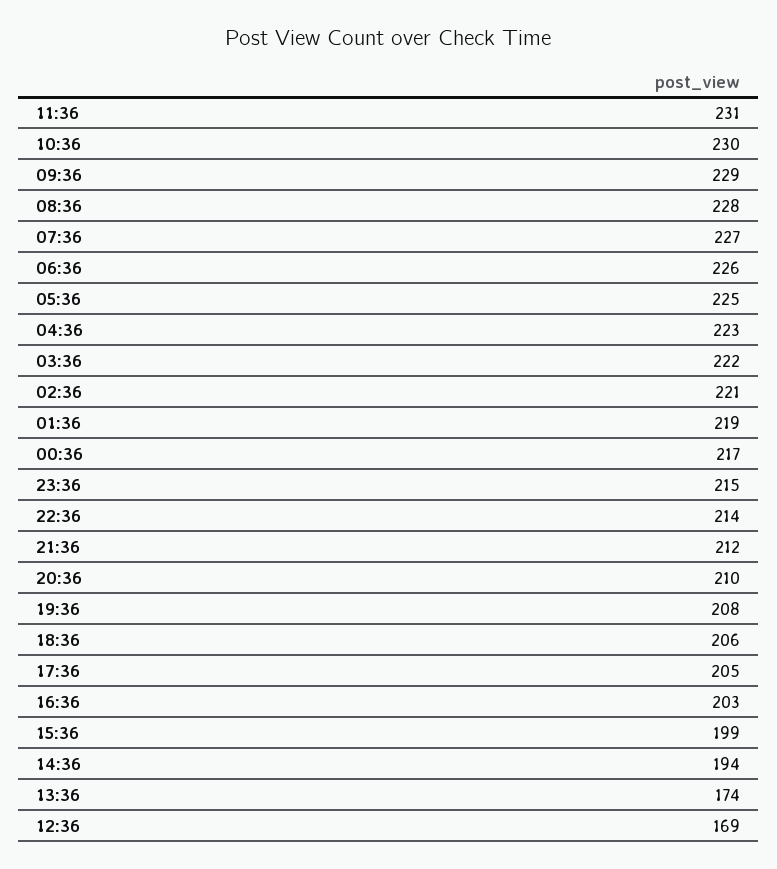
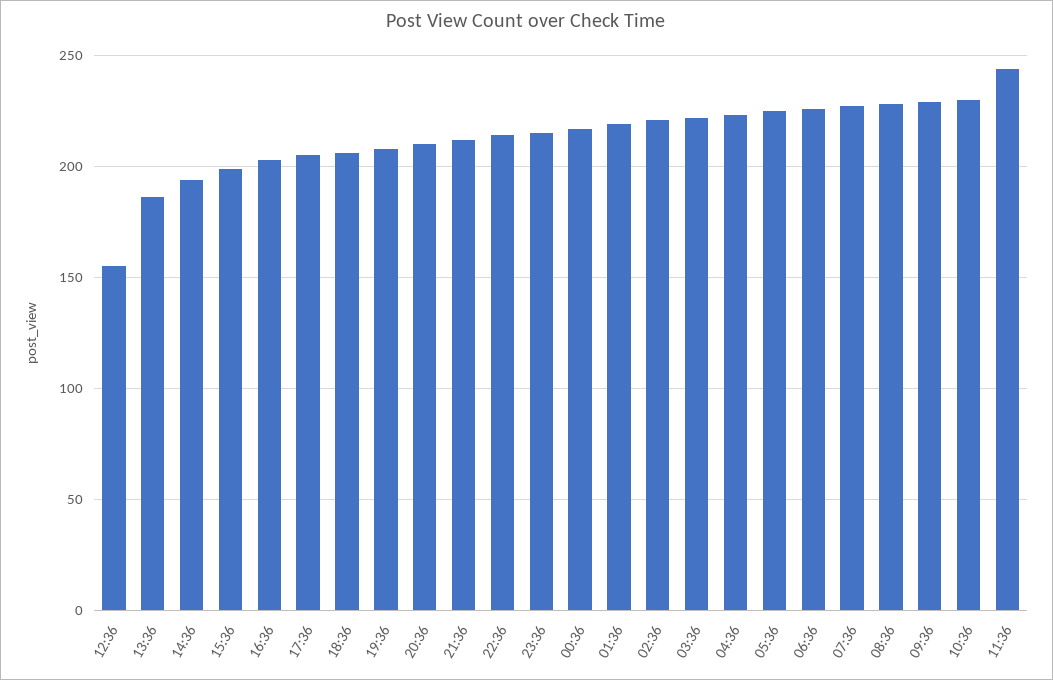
  {
-   "11:36": 231,
+   "11:36": 245,
    "10:36": 230,
    "09:36": 229,
    "08:36": 228,
    "07:36": 227,
    "06:36": 226,
    "05:36": 225,
    "04:36": 223,
    "03:36": 222,
    "02:36": 221,
    "01:36": 219,
    "00:36": 217,
    "23:36": 215,
    "22:36": 214,
    "21:36": 212,
    "20:36": 210,
    "19:36": 208,
    "18:36": 206,
    "17:36": 205,
    "16:36": 203,
    "15:36": 199,
    "14:36": 194,
-   "13:36": 174,
+   "13:36": 185,
-   "12:36": 169
+   "12:36": 155
  }

